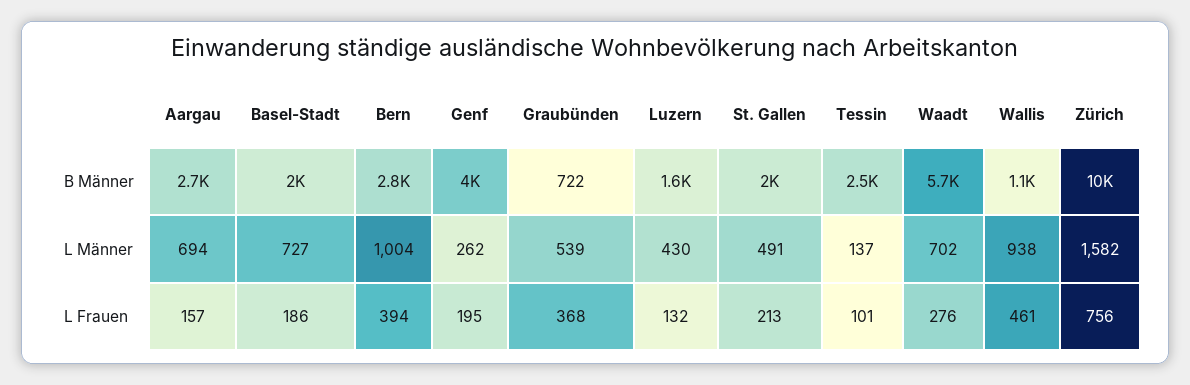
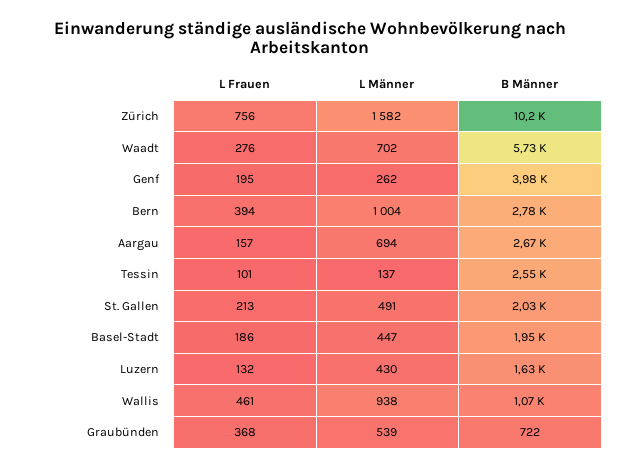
  {
    "Aargau": {
      "B Männer": 2670,
      "L Männer": 694,
      "L Frauen": 157
    },
    "Basel-Stadt": {
      "B Männer": 1950,
-     "L Männer": 727,
+     "L Männer": 447,
      "L Frauen": 186
    },
    "Bern": {
      "B Männer": 2780,
      "L Männer": 1004,
      "L Frauen": 394
    },
    "Genf": {
      "B Männer": 3980,
      "L Männer": 262,
      "L Frauen": 195
    },
    "Graubünden": {
      "B Männer": 722,
      "L Männer": 539,
      "L Frauen": 368
    },
    "Luzern": {
      "B Männer": 1630,
      "L Männer": 430,
      "L Frauen": 132
    },
    "St. Gallen": {
      "B Männer": 2030,
      "L Männer": 491,
      "L Frauen": 213
    },
    "Tessin": {
      "B Männer": 2550,
      "L Männer": 137,
      "L Frauen": 101
    },
    "Waadt": {
      "B Männer": 5730,
      "L Männer": 702,
      "L Frauen": 276
    },
    "Wallis": {
      "B Männer": 1070,
      "L Männer": 938,
      "L Frauen": 461
    },
    "Zürich": {
      "B Männer": 10200,
      "L Männer": 1582,
      "L Frauen": 756
    }
  }

